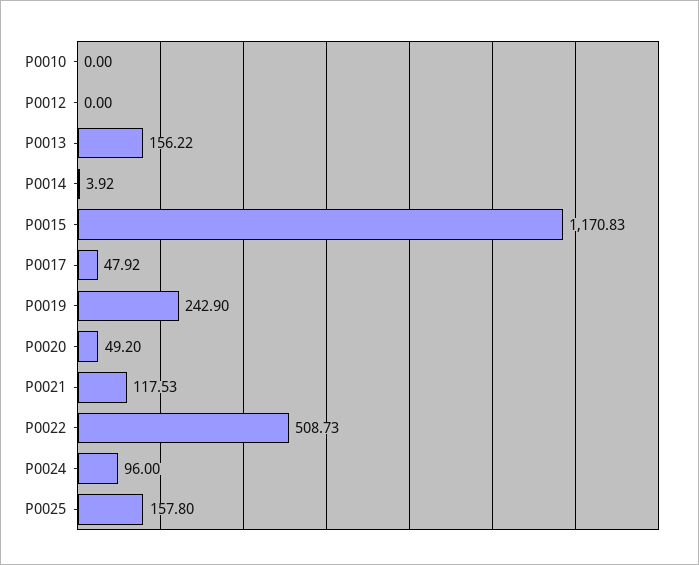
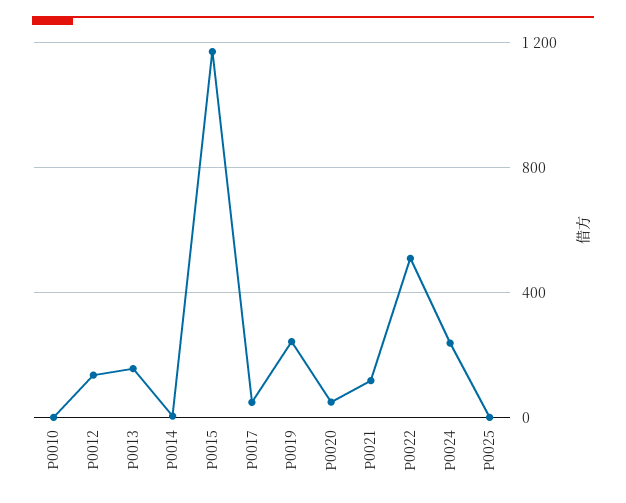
  {
    "P0010": 0,
-   "P0012": 0,
+   "P0012": 150,
    "P0013": 156.22,
    "P0014": 3.92,
    "P0015": 1170.83,
    "P0017": 47.92,
    "P0019": 242.9,
    "P0020": 49.2,
    "P0021": 117.53,
    "P0022": 508.73,
-   "P0024": 96,
+   "P0024": 250,
-   "P0025": 157.8
+   "P0025": 0
  }

